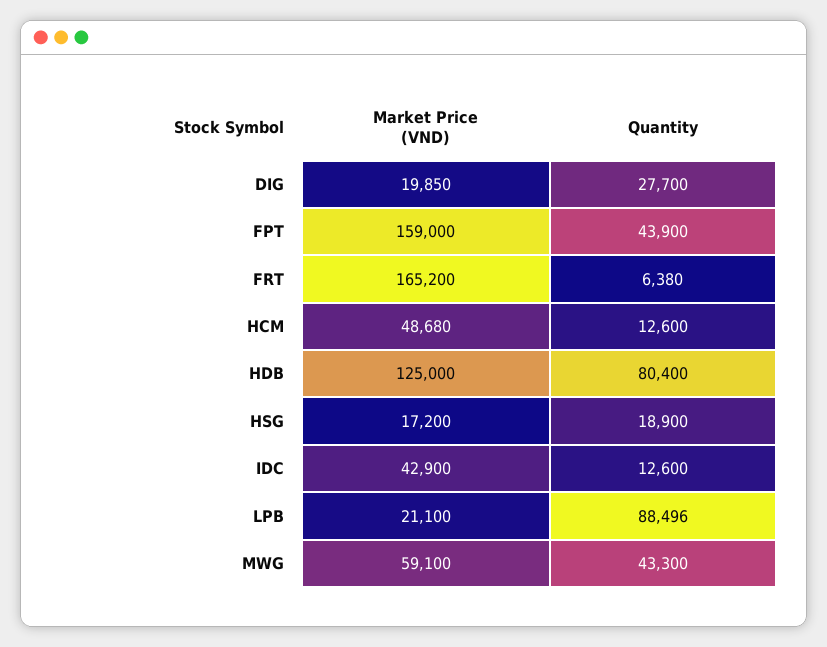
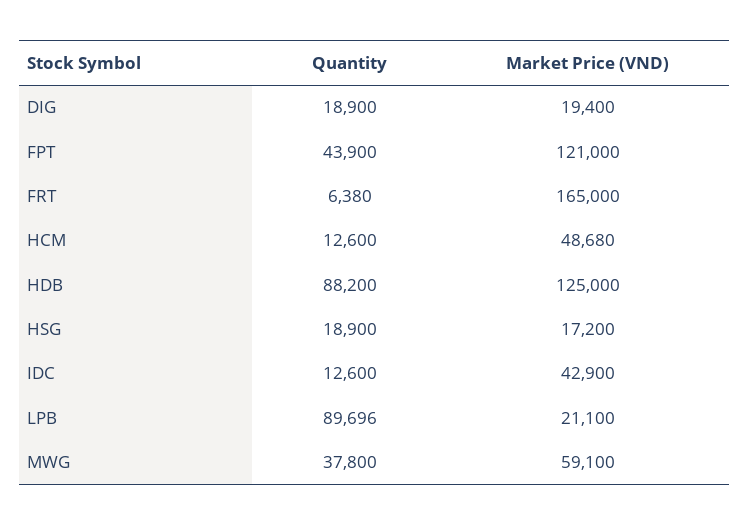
  {
    "Market Price (VND)": {
-     "DIG": 19850,
+     "DIG": 19400,
-     "FPT": 159000,
+     "FPT": 121000,
-     "FRT": 165200,
+     "FRT": 165000,
      "HCM": 48680,
      "HDB": 125000,
      "HSG": 17200,
      "IDC": 42900,
      "LPB": 21100,
      "MWG": 59100
    },
    "Quantity": {
-     "DIG": 27700,
+     "DIG": 18900,
      "FPT": 43900,
      "FRT": 6380,
      "HCM": 12600,
-     "HDB": 80400,
+     "HDB": 88200,
      "HSG": 18900,
      "IDC": 12600,
-     "LPB": 88496,
+     "LPB": 89696,
-     "MWG": 43300
+     "MWG": 37800
    }
  }

